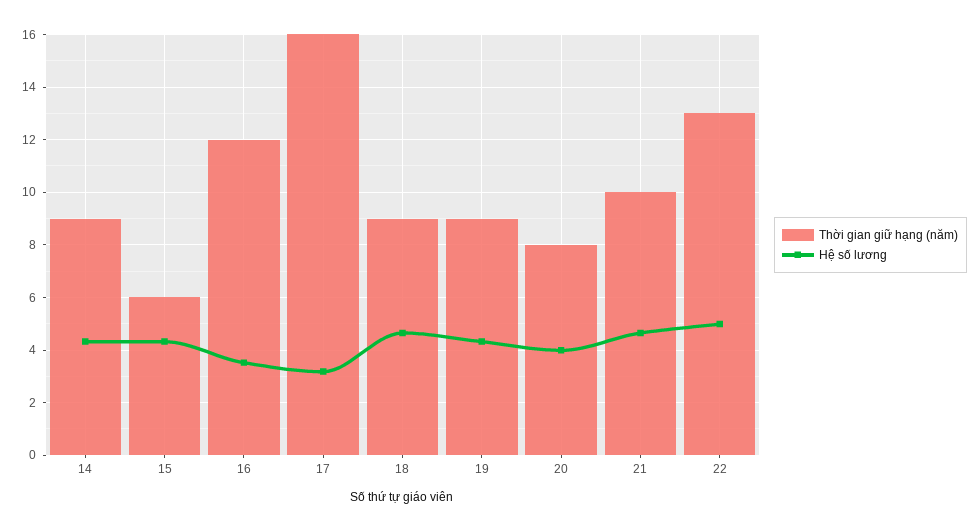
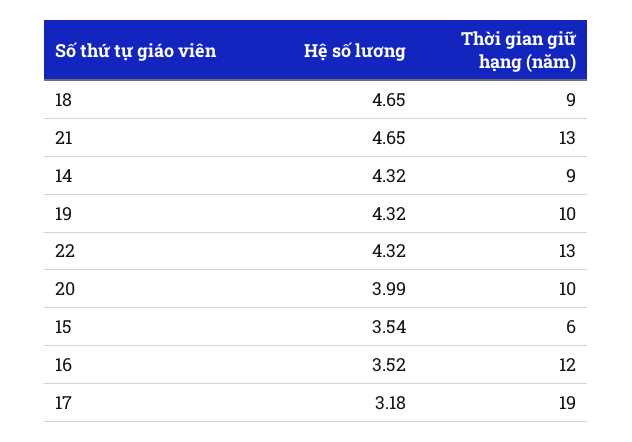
  {
    "Thời gian giữ hạng (năm)": {
      "14": 9,
      "15": 6,
      "16": 12,
-     "17": 16,
+     "17": 19,
      "18": 9,
-     "19": 9,
+     "19": 10,
-     "20": 8,
+     "20": 10,
-     "21": 10,
+     "21": 13,
      "22": 13
    },
    "Hệ số lương": {
      "14": 4.32,
-     "15": 4.25,
+     "15": 3.54,
      "16": 3.52,
      "17": 3.18,
      "18": 4.65,
      "19": 4.32,
      "20": 3.99,
      "21": 4.65,
-     "22": 5
+     "22": 4.32
    }
  }

